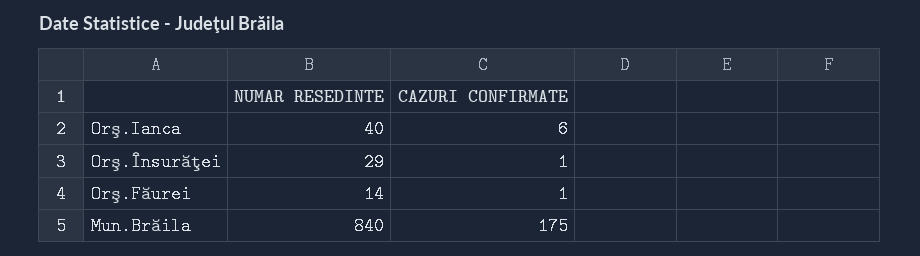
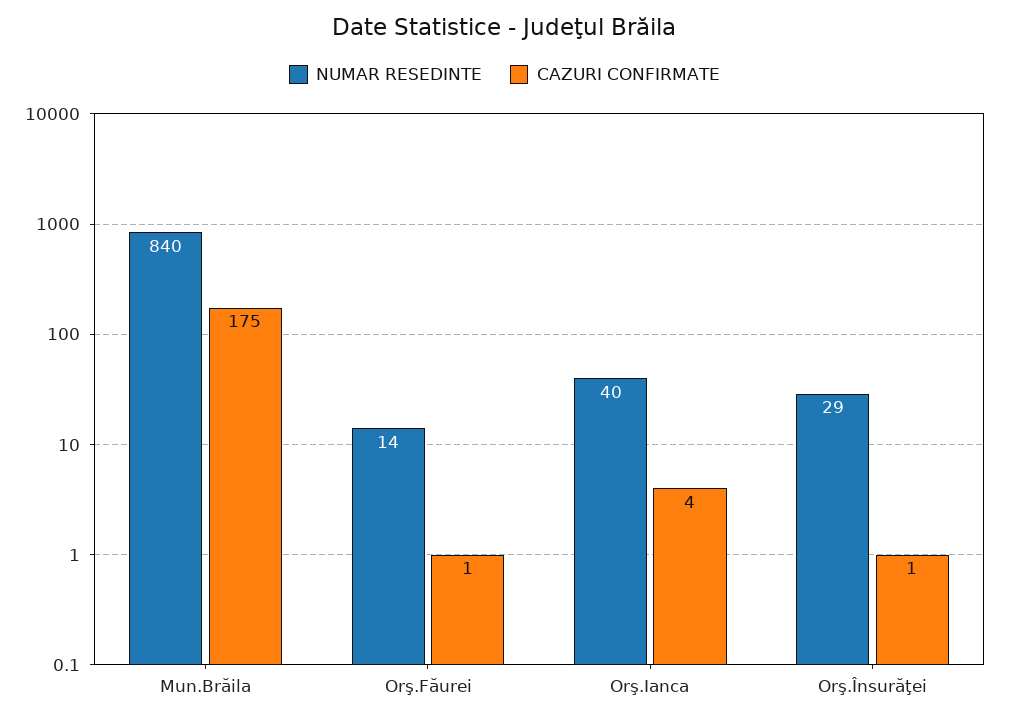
  {
    "NUMAR RESEDINTE": {
      "Orş.Ianca": 40,
      "Orş.Însurăţei": 29,
      "Orş.Făurei": 14,
      "Mun.Brăila": 840
    },
    "CAZURI CONFIRMATE": {
-     "Orş.Ianca": 6,
+     "Orş.Ianca": 4,
      "Orş.Însurăţei": 1,
      "Orş.Făurei": 1,
      "Mun.Brăila": 175
    }
  }

